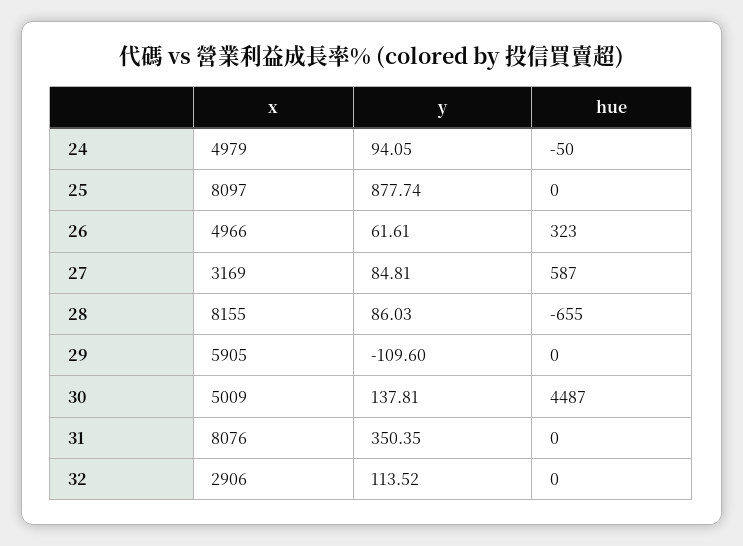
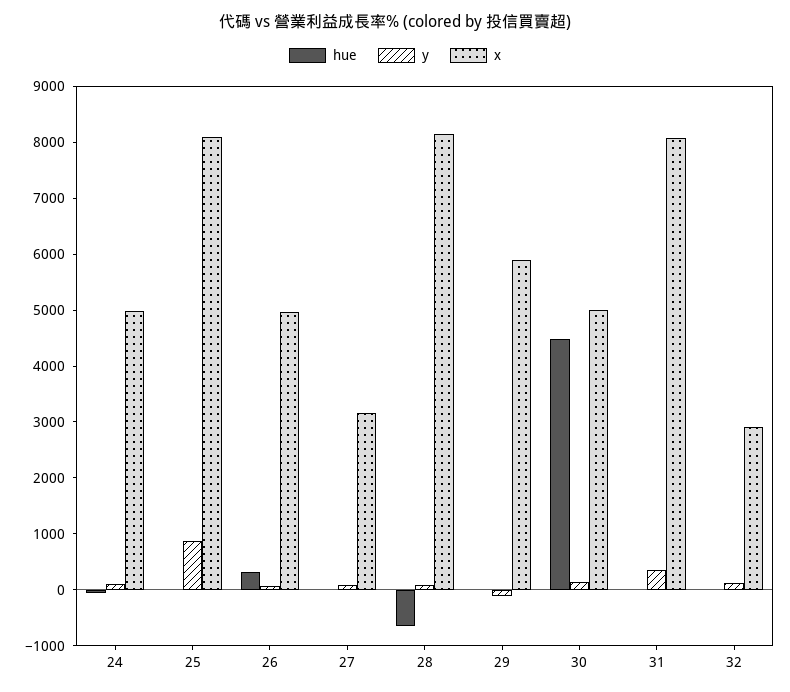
  {
    "x": {
      "24": 4979,
      "25": 8097,
      "26": 4966,
      "27": 3169,
      "28": 8155,
      "29": 5905,
      "30": 5009,
      "31": 8076,
      "32": 2906
    },
    "y": {
      "24": 94.05,
      "25": 877.74,
      "26": 61.61,
      "27": 84.81,
      "28": 86.03,
      "29": -109.6,
      "30": 137.81,
      "31": 350.35,
      "32": 113.52
    },
    "hue": {
      "24": -50,
      "25": 0,
      "26": 323,
-     "27": 587,
+     "27": 0,
      "28": -655,
      "29": 0,
      "30": 4487,
      "31": 0,
      "32": 0
    }
  }

